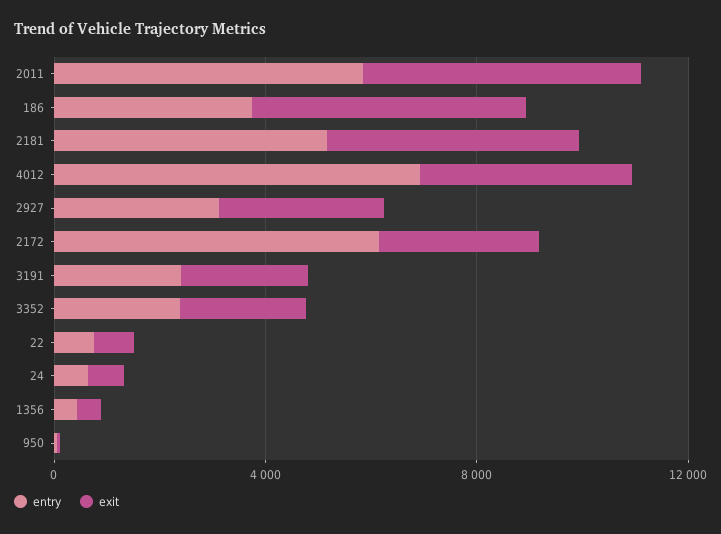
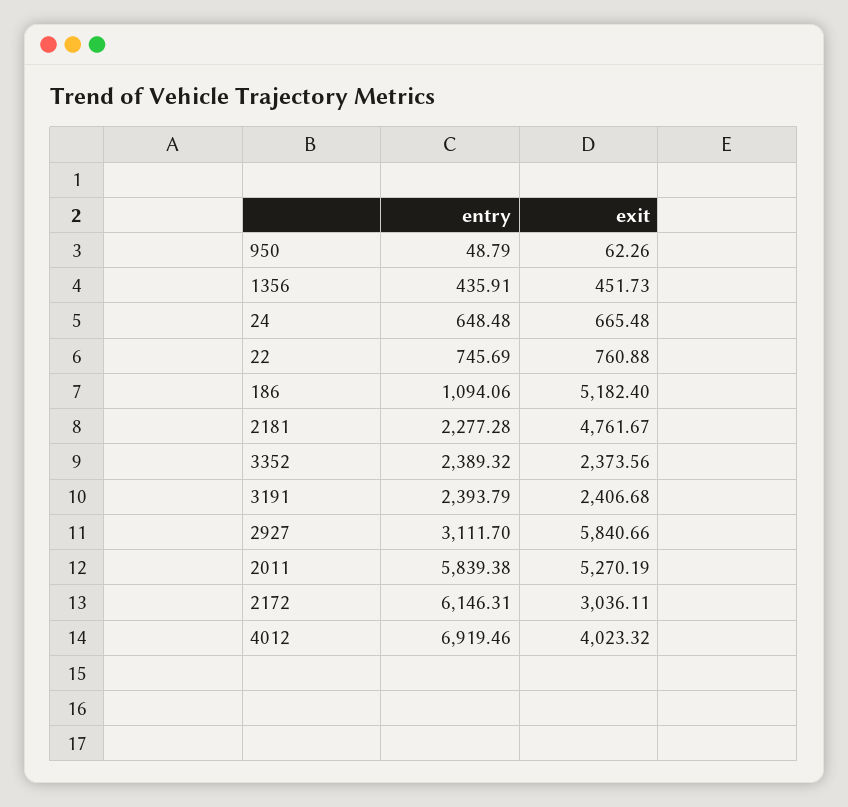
  {
    "entry": {
      "2011": 5839.38,
-     "186": 4000,
+     "186": 1094.06,
-     "2181": 5000,
+     "2181": 2277.28,
      "4012": 6919.46,
      "2927": 3111.7,
      "2172": 6146.31,
      "3191": 2393.79,
      "3352": 2389.32,
      "22": 745.69,
      "24": 648.48,
      "1356": 435.91,
      "950": 48.79
    },
    "exit": {
      "2011": 5270.19,
      "186": 5182.4,
      "2181": 4761.67,
      "4012": 4023.32,
-     "2927": 3000,
+     "2927": 5840.66,
      "2172": 3036.11,
      "3191": 2406.68,
      "3352": 2373.56,
      "22": 760.88,
      "24": 665.48,
      "1356": 451.73,
      "950": 62.26
    }
  }

